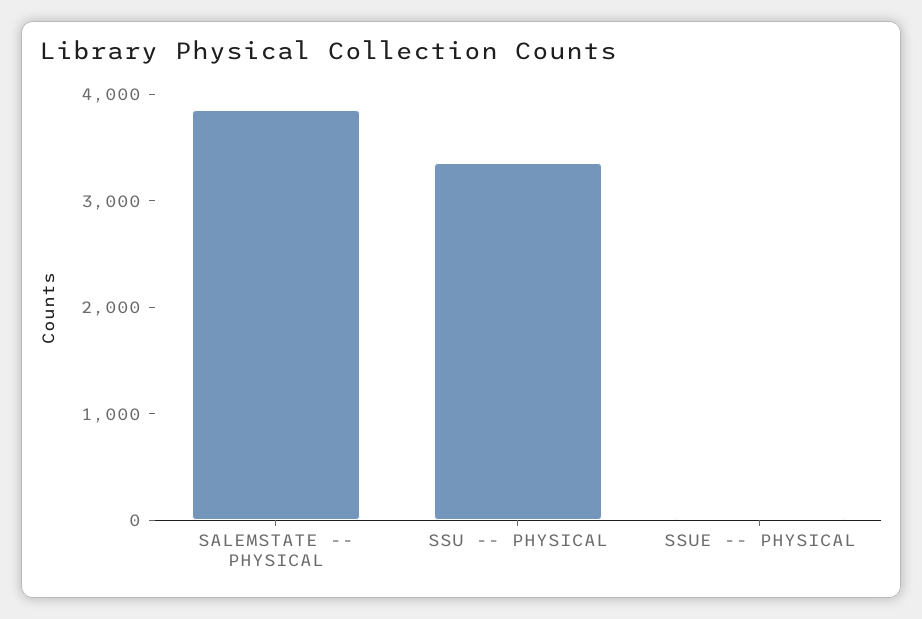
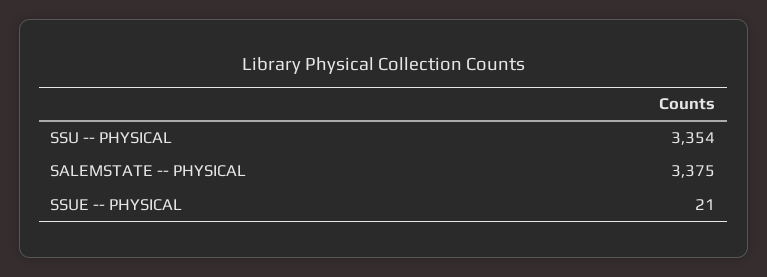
  {
-   "SALEMSTATE -- PHYSICAL": 3800,
+   "SALEMSTATE -- PHYSICAL": 3375,
    "SSU -- PHYSICAL": 3354,
    "SSUE -- PHYSICAL": 21
  }

